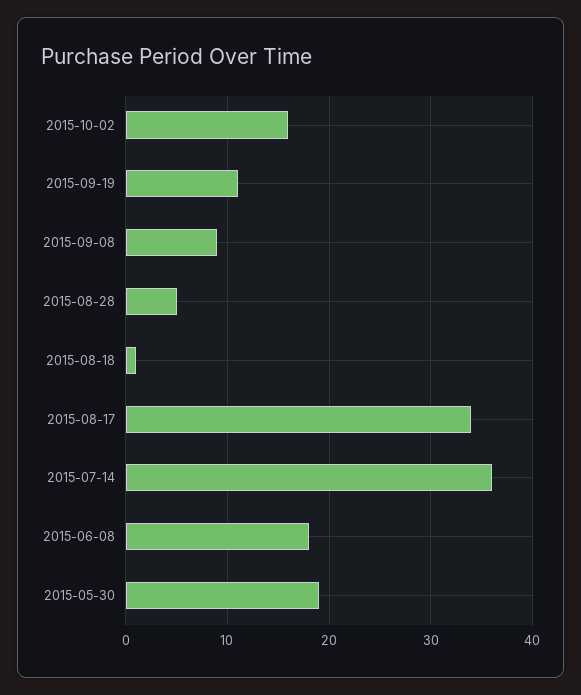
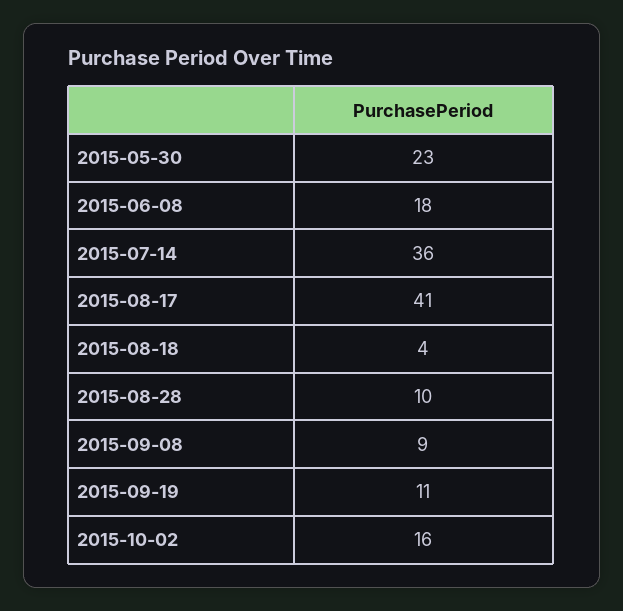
  {
    "2015-10-02": 16,
    "2015-09-19": 11,
    "2015-09-08": 9,
-   "2015-08-28": 5,
+   "2015-08-28": 10,
-   "2015-08-18": 1,
+   "2015-08-18": 4,
-   "2015-08-17": 34,
+   "2015-08-17": 41,
    "2015-07-14": 36,
    "2015-06-08": 18,
-   "2015-05-30": 19
+   "2015-05-30": 23
  }

